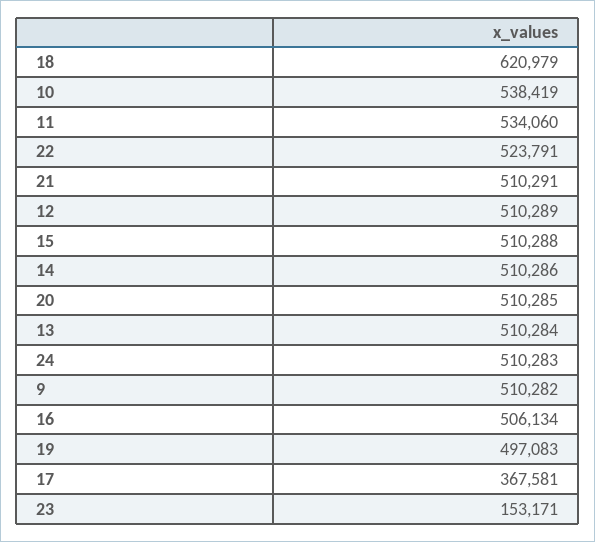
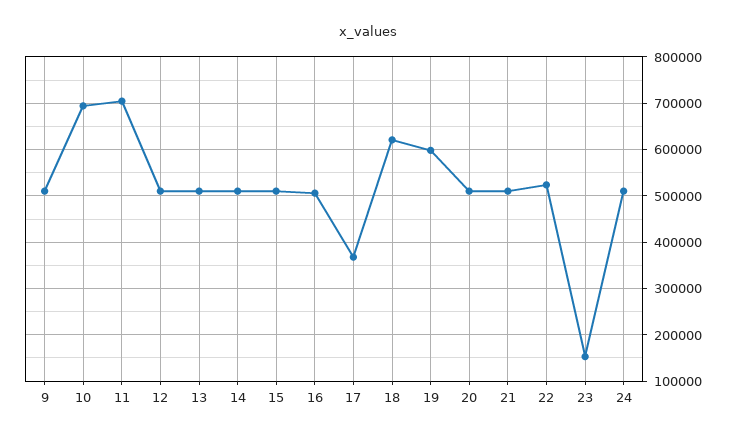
  {
    "18": 620979,
-   "10": 538419,
+   "10": 700000,
-   "11": 534060,
+   "11": 700000,
    "22": 523791,
    "21": 510291,
    "12": 510289,
    "15": 510288,
    "14": 510286,
    "20": 510285,
    "13": 510284,
    "24": 510283,
    "9": 510282,
    "16": 506134,
-   "19": 497083,
+   "19": 600000,
    "17": 367581,
    "23": 153171
  }

